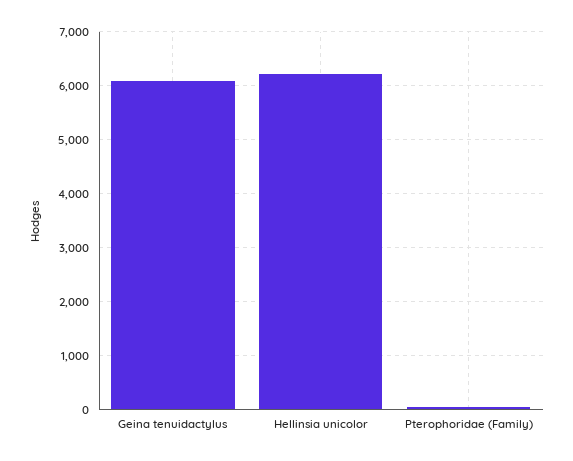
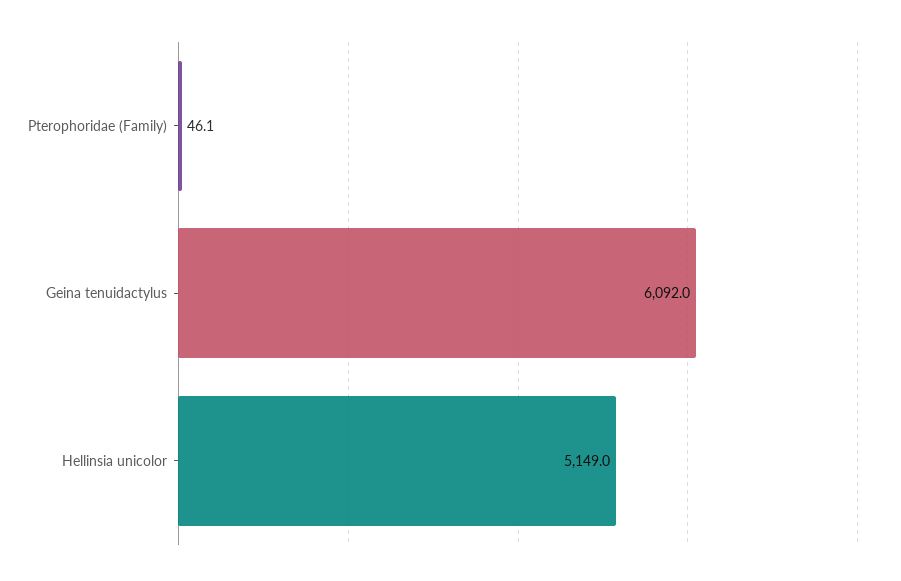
  {
    "Geina tenuidactylus": 6092,
-   "Hellinsia unicolor": 6200,
+   "Hellinsia unicolor": 5149,
    "Pterophoridae (Family)": 46.1
  }

